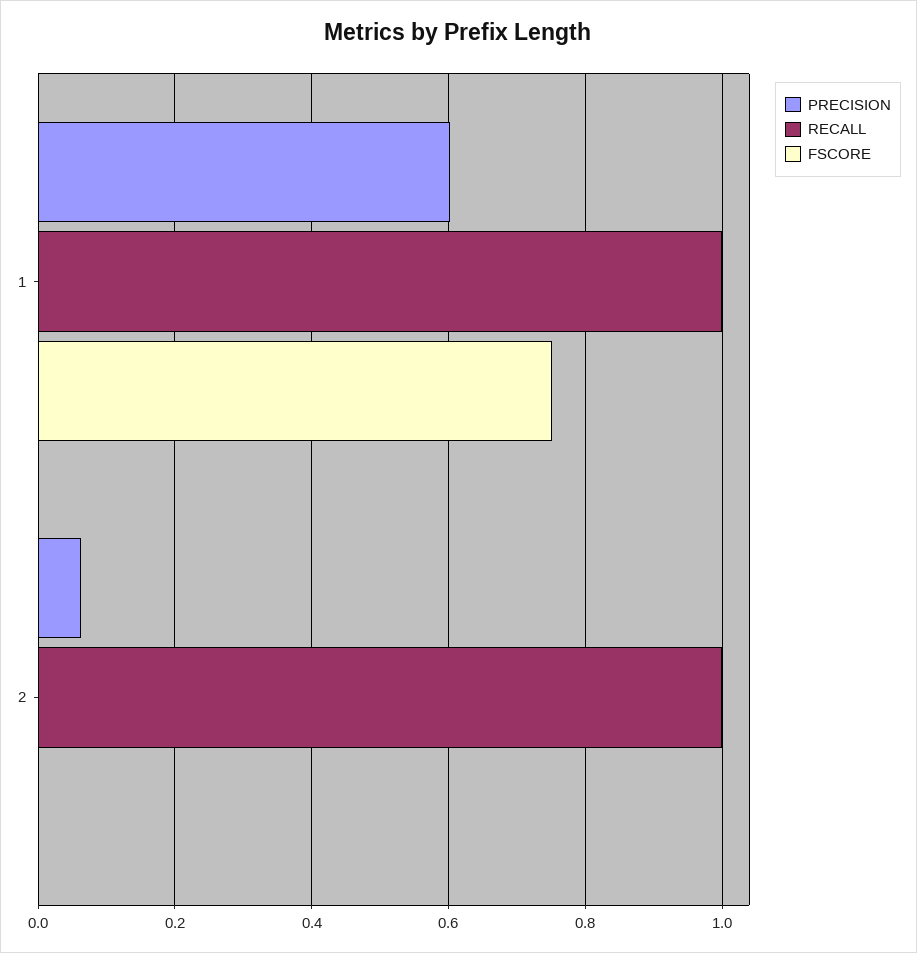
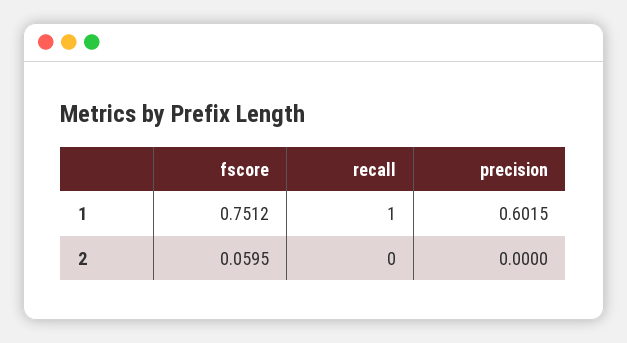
  {
    "PRECISION": {
      "1": 0.6015,
-     "2": 0.06
+     "2": 0
    },
    "RECALL": {
      "1": 1,
-     "2": 1
+     "2": 0
    },
    "FSCORE": {
      "1": 0.7512,
-     "2": 0
+     "2": 0.0595
    }
  }

